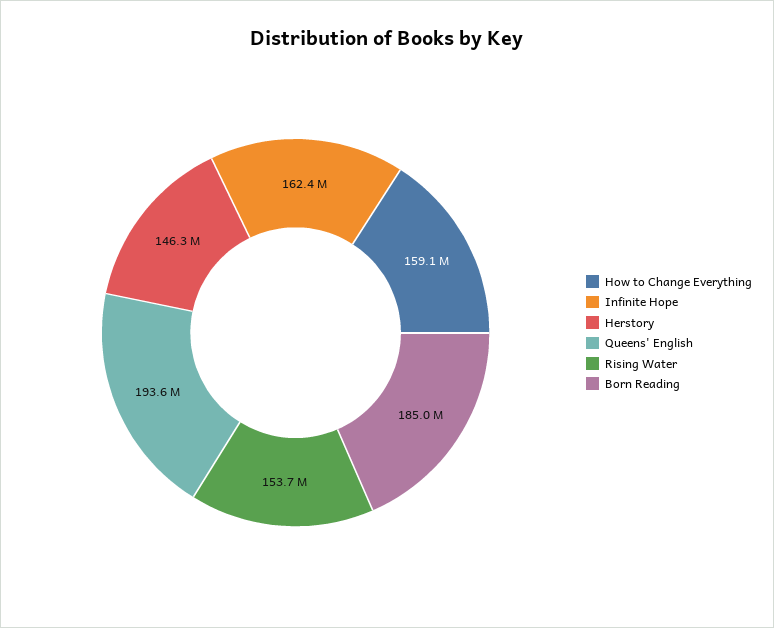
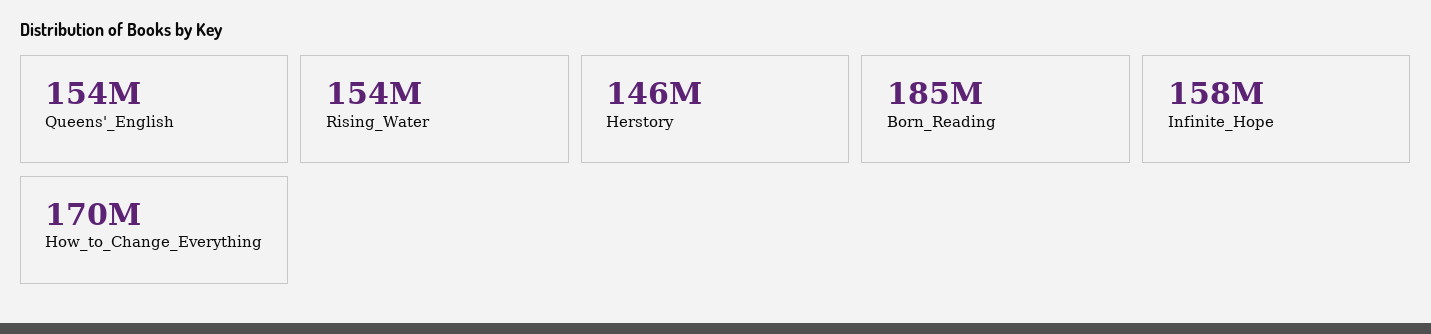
  {
-   "How to Change Everything": 159100000,
+   "How to Change Everything": 170000000,
-   "Infinite Hope": 162400000,
+   "Infinite Hope": 158000000,
    "Herstory": 146300000,
-   "Queens' English": 193600000,
+   "Queens' English": 154000000,
    "Rising Water": 153700000,
    "Born Reading": 185000000
  }

